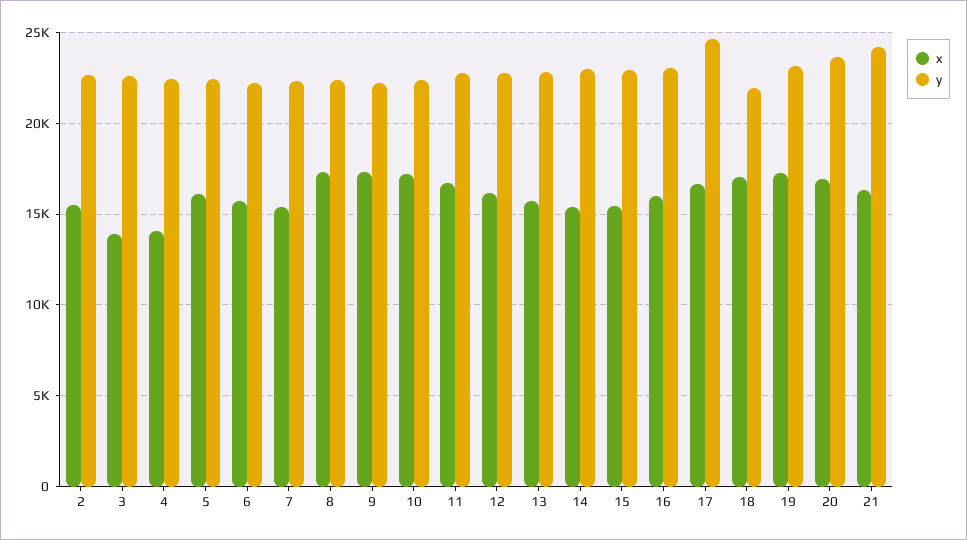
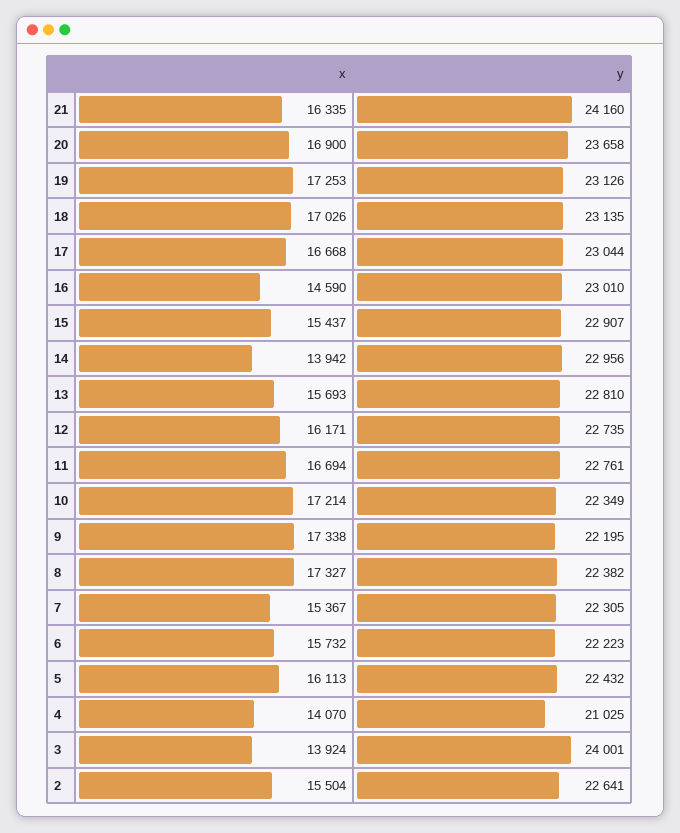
  {
    "x": {
      "2": 15504,
      "3": 13924,
      "4": 14070,
      "5": 16113,
      "6": 15732,
      "7": 15367,
      "8": 17327,
      "9": 17338,
      "10": 17214,
      "11": 16694,
      "12": 16171,
      "13": 15693,
-     "14": 15500,
+     "14": 13942,
      "15": 15437,
-     "16": 16000,
+     "16": 14590,
      "17": 16668,
      "18": 17026,
      "19": 17253,
      "20": 16900,
      "21": 16335
    },
    "y": {
      "2": 22641,
-     "3": 22500,
+     "3": 24001,
-     "4": 22500,
+     "4": 21025,
      "5": 22432,
      "6": 22223,
      "7": 22305,
      "8": 22382,
      "9": 22195,
      "10": 22349,
      "11": 22761,
      "12": 22735,
      "13": 22810,
      "14": 22956,
      "15": 22907,
      "16": 23010,
-     "17": 24500,
+     "17": 23044,
-     "18": 22000,
+     "18": 23135,
      "19": 23126,
      "20": 23658,
      "21": 24160
    }
  }

